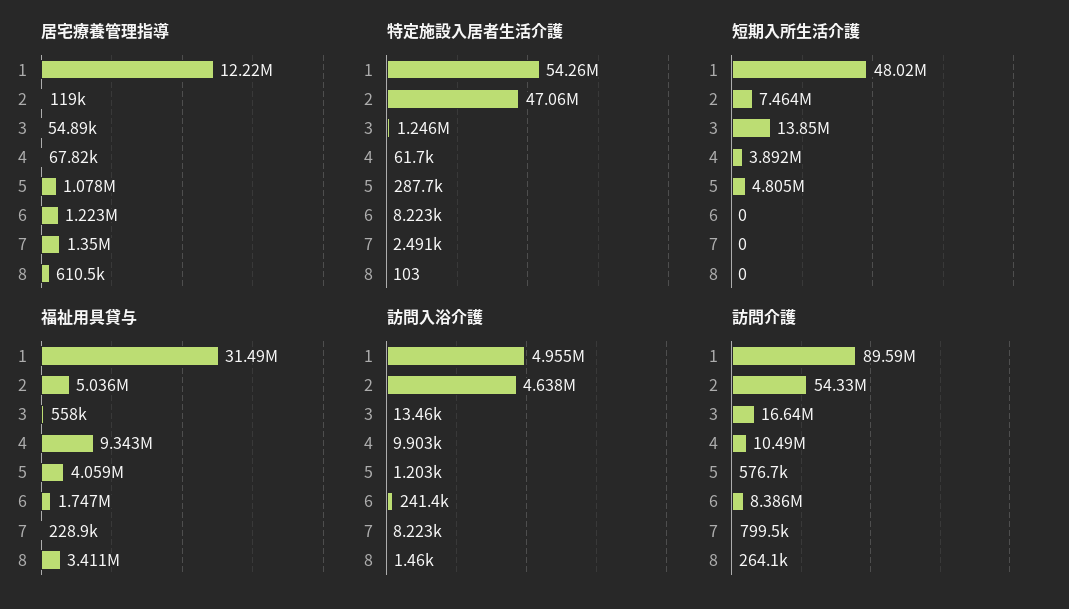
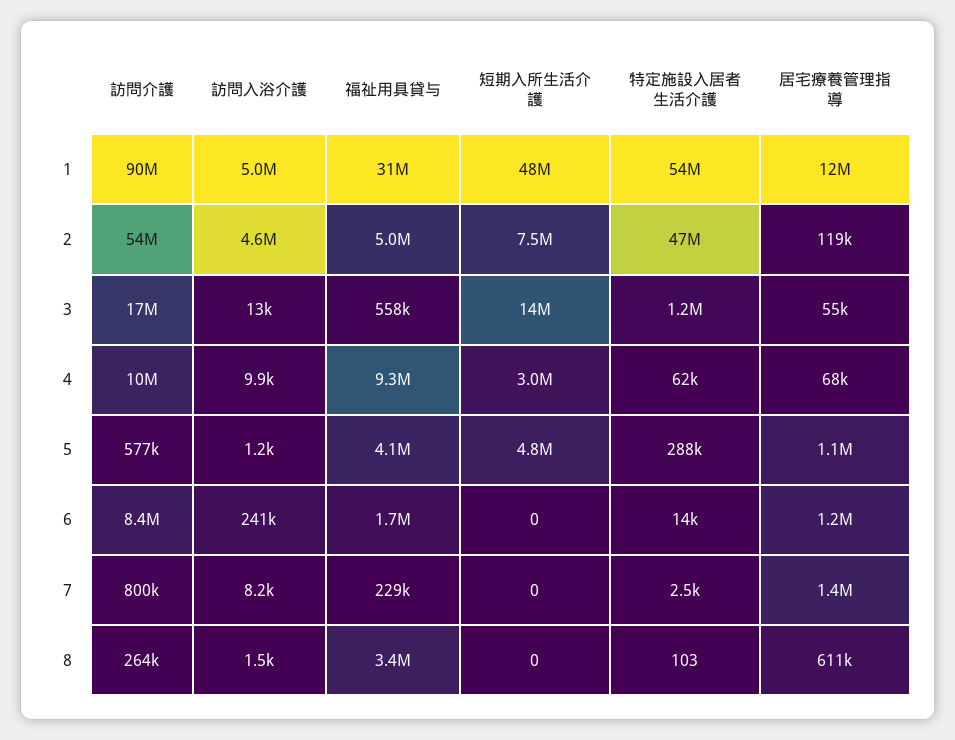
  {
    "居宅療養管理指導": {
      "1": 12220000,
      "2": 119000,
      "3": 54890,
      "4": 67820,
      "5": 1078000,
      "6": 1223000,
      "7": 1350000,
      "8": 610500
    },
    "特定施設入居者生活介護": {
      "1": 54260000,
      "2": 47060000,
      "3": 1246000,
      "4": 61700,
      "5": 287700,
-     "6": 8223,
+     "6": 14000,
      "7": 2491,
      "8": 103
    },
    "短期入所生活介護": {
      "1": 48020000,
      "2": 7464000,
      "3": 13850000,
-     "4": 3892000,
+     "4": 3000000,
      "5": 4805000,
      "6": 0,
      "7": 0,
      "8": 0
    },
    "福祉用具貸与": {
      "1": 31490000,
      "2": 5036000,
      "3": 558000,
      "4": 9343000,
      "5": 4059000,
      "6": 1747000,
      "7": 228900,
      "8": 3411000
    },
    "訪問入浴介護": {
      "1": 4955000,
      "2": 4638000,
      "3": 13460,
      "4": 9903,
      "5": 1203,
      "6": 241400,
      "7": 8223,
      "8": 1460
    },
    "訪問介護": {
      "1": 89590000,
      "2": 54330000,
      "3": 16640000,
      "4": 10490000,
      "5": 576700,
      "6": 8386000,
      "7": 799500,
      "8": 264100
    }
  }

